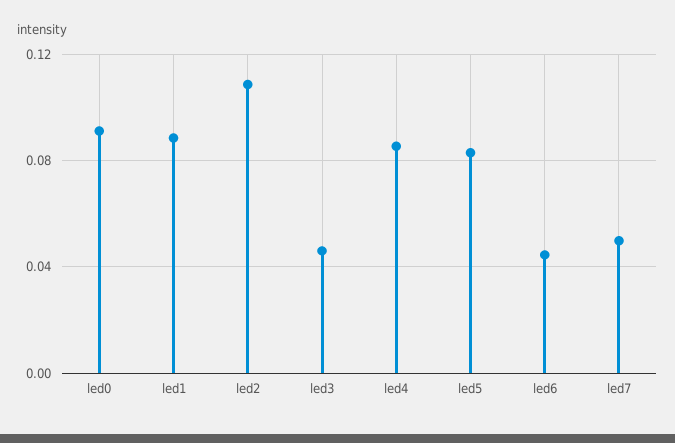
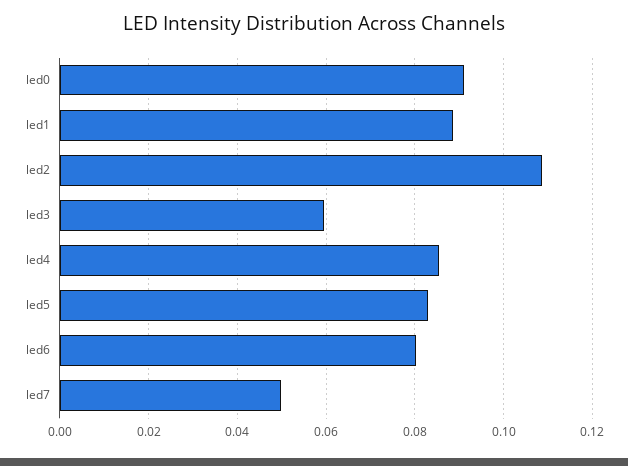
  {
    "led0": 0.092,
    "led1": 0.088,
    "led2": 0.108,
-   "led3": 0.045,
+   "led3": 0.06,
    "led4": 0.086,
    "led5": 0.082,
-   "led6": 0.045,
+   "led6": 0.08,
    "led7": 0.05
  }

